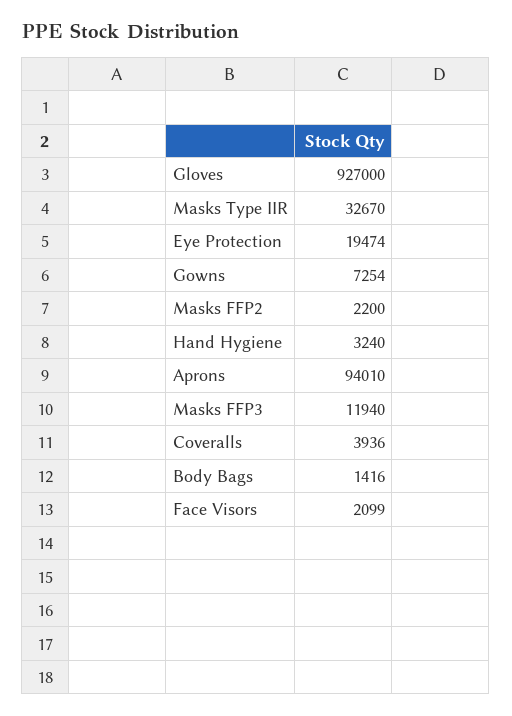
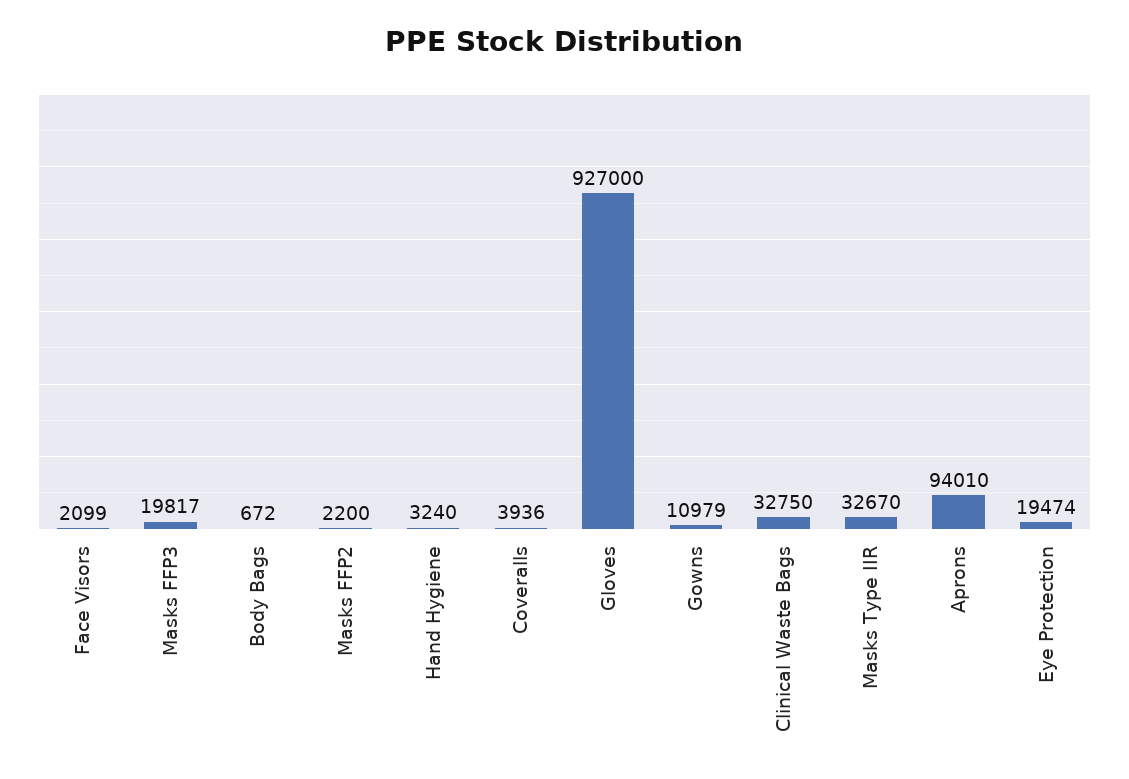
  {
    "Gloves": 927000,
    "Masks Type IIR": 32670,
    "Eye Protection": 19474,
-   "Gowns": 7254,
+   "Gowns": 10979,
    "Masks FFP2": 2200,
    "Hand Hygiene": 3240,
    "Aprons": 94010,
-   "Masks FFP3": 11940,
+   "Masks FFP3": 19817,
    "Coveralls": 3936,
-   "Body Bags": 1416,
+   "Body Bags": 672,
-   "Face Visors": 2099
+   "Face Visors": 2099,
+   "Clinical Waste Bags": 32750
  }

